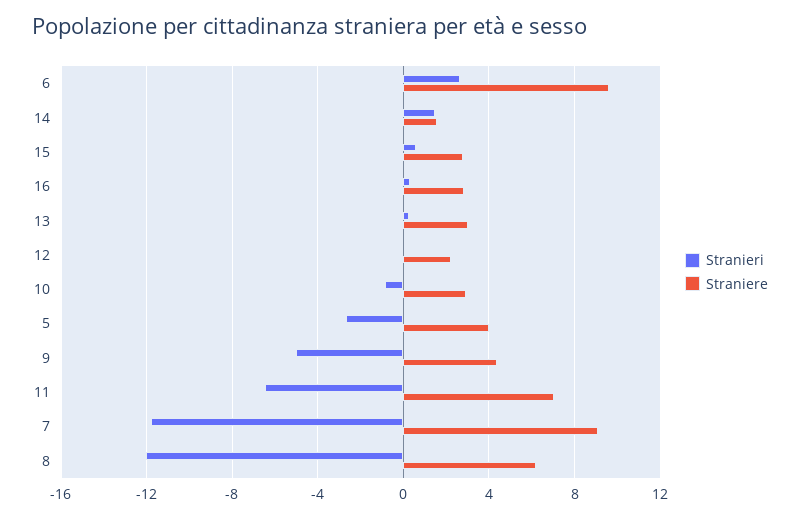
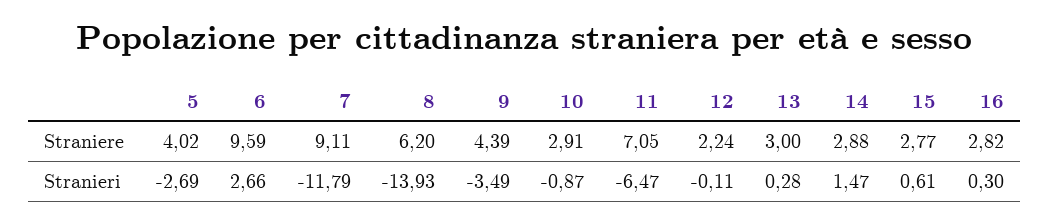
  {
    "Stranieri": {
      "6": 2.66,
      "14": 1.47,
      "15": 0.61,
      "16": 0.3,
      "13": 0.28,
      "12": -0.11,
      "10": -0.87,
      "5": -2.69,
-     "9": -5,
+     "9": -3.49,
      "11": -6.47,
      "7": -11.79,
-     "8": -12
+     "8": -13.93
    },
    "Straniere": {
      "6": 9.59,
-     "14": 1.5,
+     "14": 2.88,
      "15": 2.77,
      "16": 2.82,
      "13": 3,
      "12": 2.24,
      "10": 2.91,
      "5": 4.02,
      "9": 4.39,
      "11": 7.05,
      "7": 9.11,
      "8": 6.2
    }
  }

